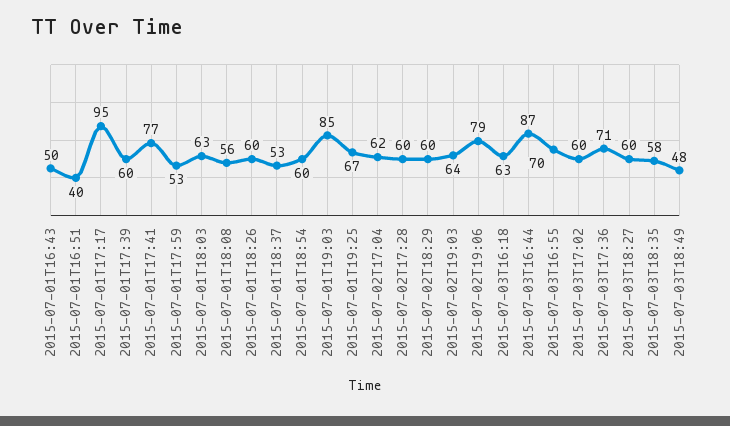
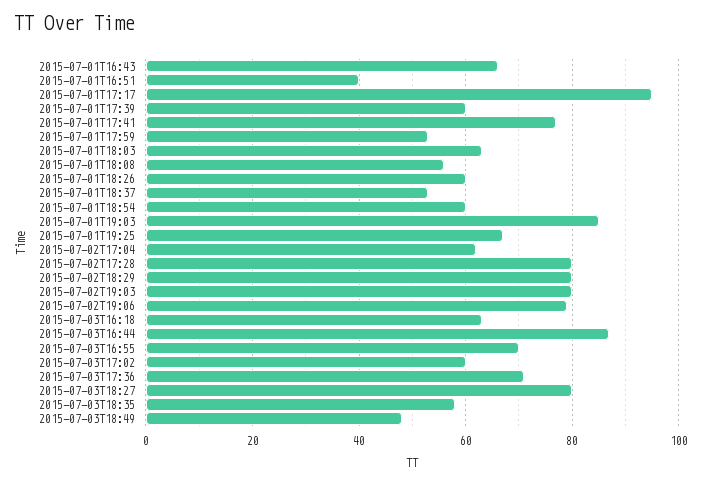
  {
-   "2015-07-01T16:43": 50,
+   "2015-07-01T16:43": 65,
    "2015-07-01T16:51": 40,
    "2015-07-01T17:17": 95,
    "2015-07-01T17:39": 60,
    "2015-07-01T17:41": 77,
    "2015-07-01T17:59": 53,
    "2015-07-01T18:03": 63,
    "2015-07-01T18:08": 56,
    "2015-07-01T18:26": 60,
    "2015-07-01T18:37": 53,
    "2015-07-01T18:54": 60,
    "2015-07-01T19:03": 85,
    "2015-07-01T19:25": 67,
    "2015-07-02T17:04": 62,
-   "2015-07-02T17:28": 60,
+   "2015-07-02T17:28": 80,
-   "2015-07-02T18:29": 60,
+   "2015-07-02T18:29": 80,
-   "2015-07-02T19:03": 64,
+   "2015-07-02T19:03": 80,
    "2015-07-02T19:06": 79,
    "2015-07-03T16:18": 63,
    "2015-07-03T16:44": 87,
    "2015-07-03T16:55": 70,
    "2015-07-03T17:02": 60,
    "2015-07-03T17:36": 71,
-   "2015-07-03T18:27": 60,
+   "2015-07-03T18:27": 80,
    "2015-07-03T18:35": 58,
    "2015-07-03T18:49": 48
  }

